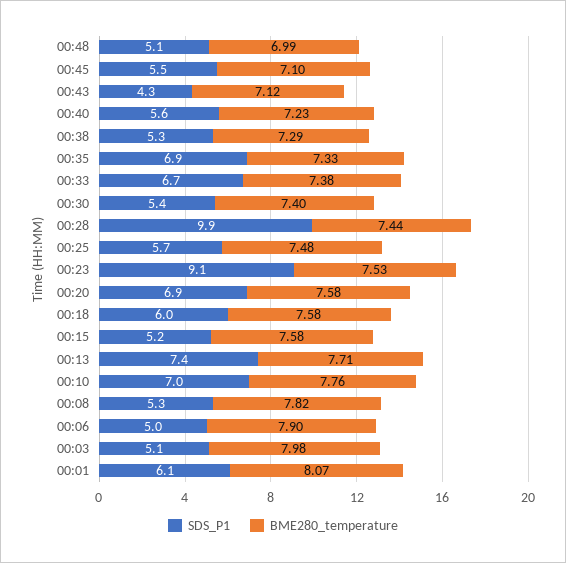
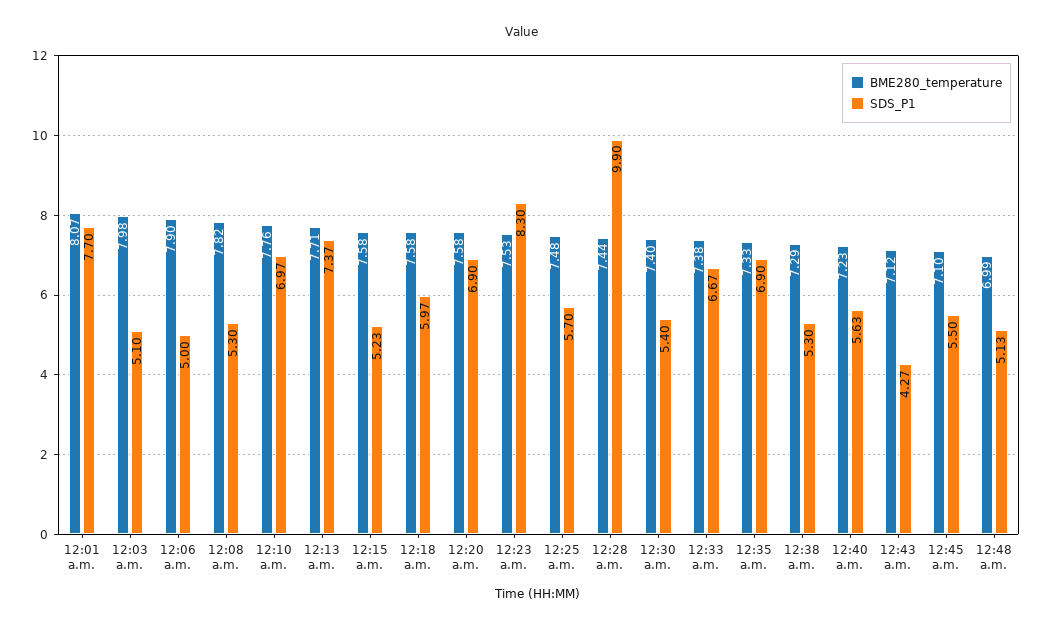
  {
    "SDS_P1": {
      "00:48": 5.13,
      "00:45": 5.5,
      "00:43": 4.27,
      "00:40": 5.63,
      "00:38": 5.3,
      "00:35": 6.9,
      "00:33": 6.67,
      "00:30": 5.4,
      "00:28": 9.9,
      "00:25": 5.7,
-     "00:23": 9.1,
+     "00:23": 8.3,
      "00:20": 6.9,
      "00:18": 5.97,
      "00:15": 5.23,
      "00:13": 7.37,
      "00:10": 6.97,
      "00:08": 5.3,
      "00:06": 5,
      "00:03": 5.1,
-     "00:01": 6.1
+     "00:01": 7.7
    },
    "BME280_temperature": {
      "00:48": 6.99,
      "00:45": 7.1,
      "00:43": 7.12,
      "00:40": 7.23,
      "00:38": 7.29,
      "00:35": 7.33,
      "00:33": 7.38,
      "00:30": 7.4,
      "00:28": 7.44,
      "00:25": 7.48,
      "00:23": 7.53,
      "00:20": 7.58,
      "00:18": 7.58,
      "00:15": 7.58,
      "00:13": 7.71,
      "00:10": 7.76,
      "00:08": 7.82,
      "00:06": 7.9,
      "00:03": 7.98,
      "00:01": 8.07
    }
  }

